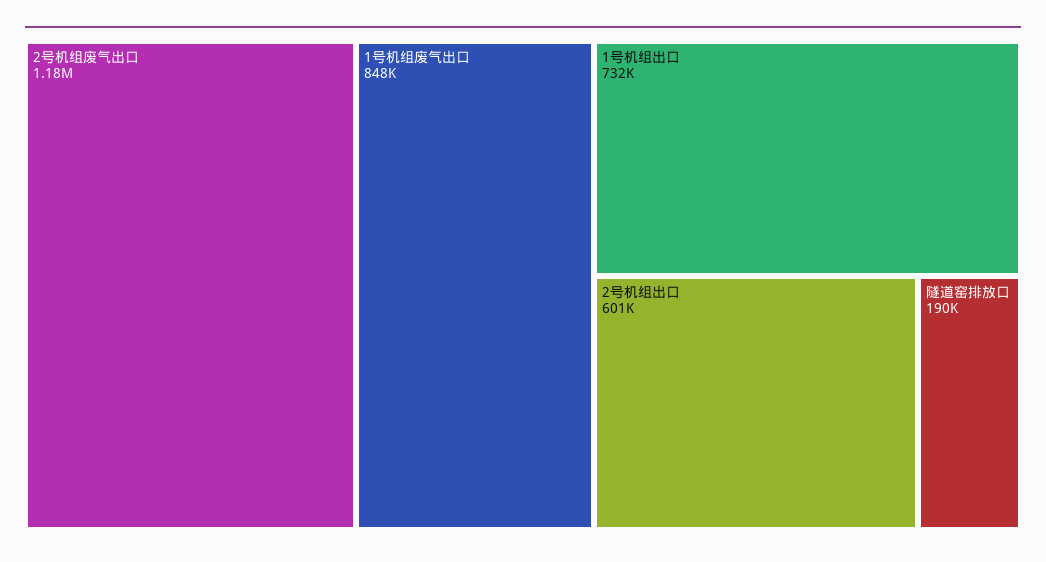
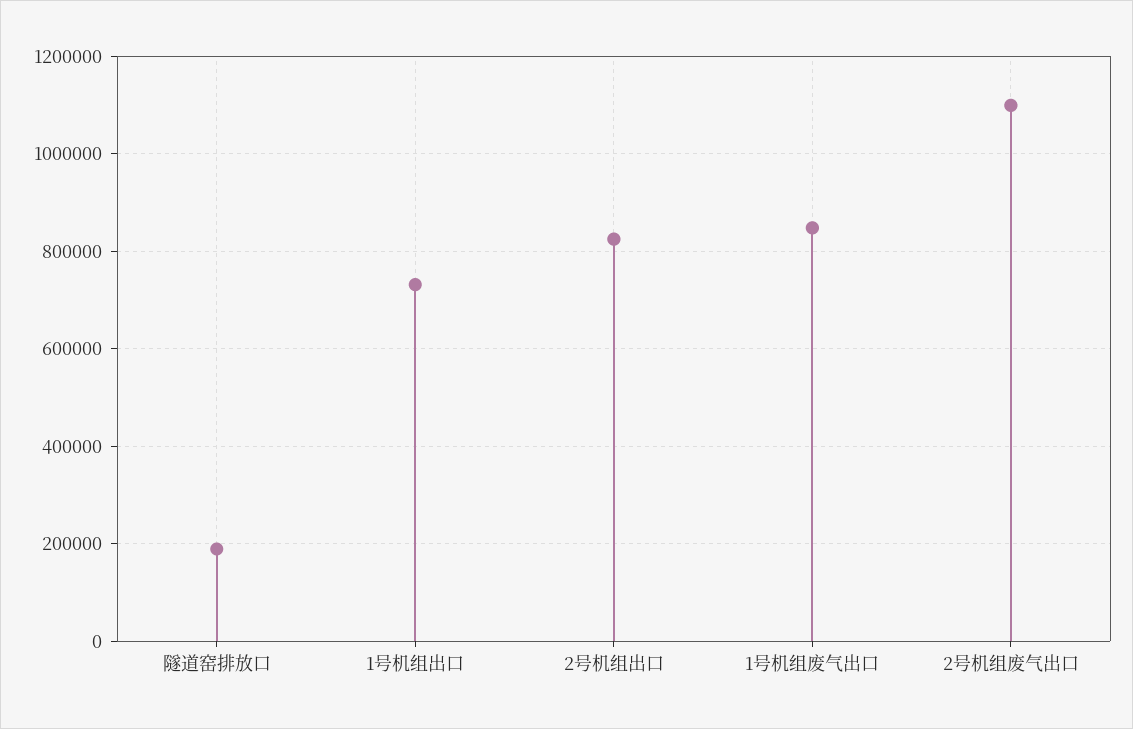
  {
-   "2号机组废气出口": 1180000,
+   "2号机组废气出口": 1100000,
    "1号机组废气出口": 848000,
    "1号机组出口": 732000,
-   "2号机组出口": 601000,
+   "2号机组出口": 820000,
    "隧道窑排放口": 190000
  }

